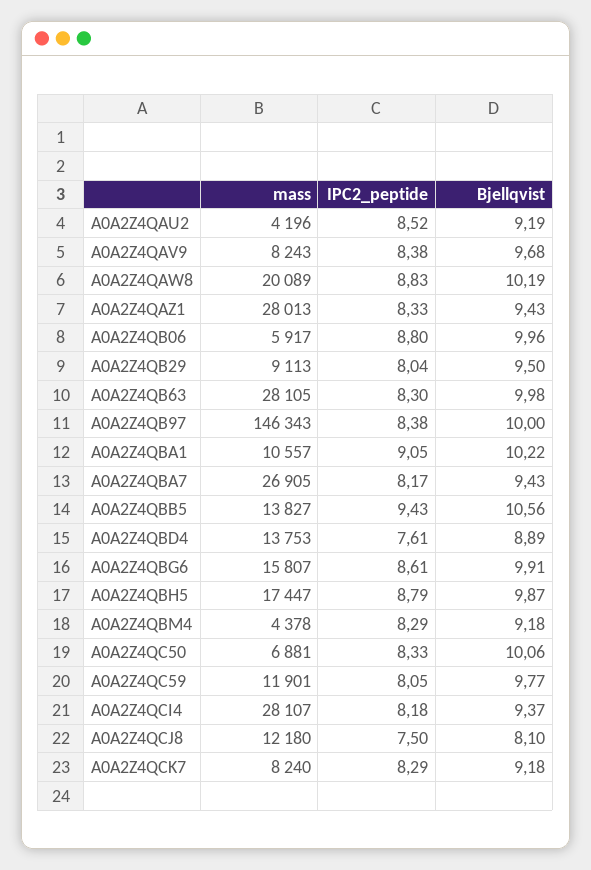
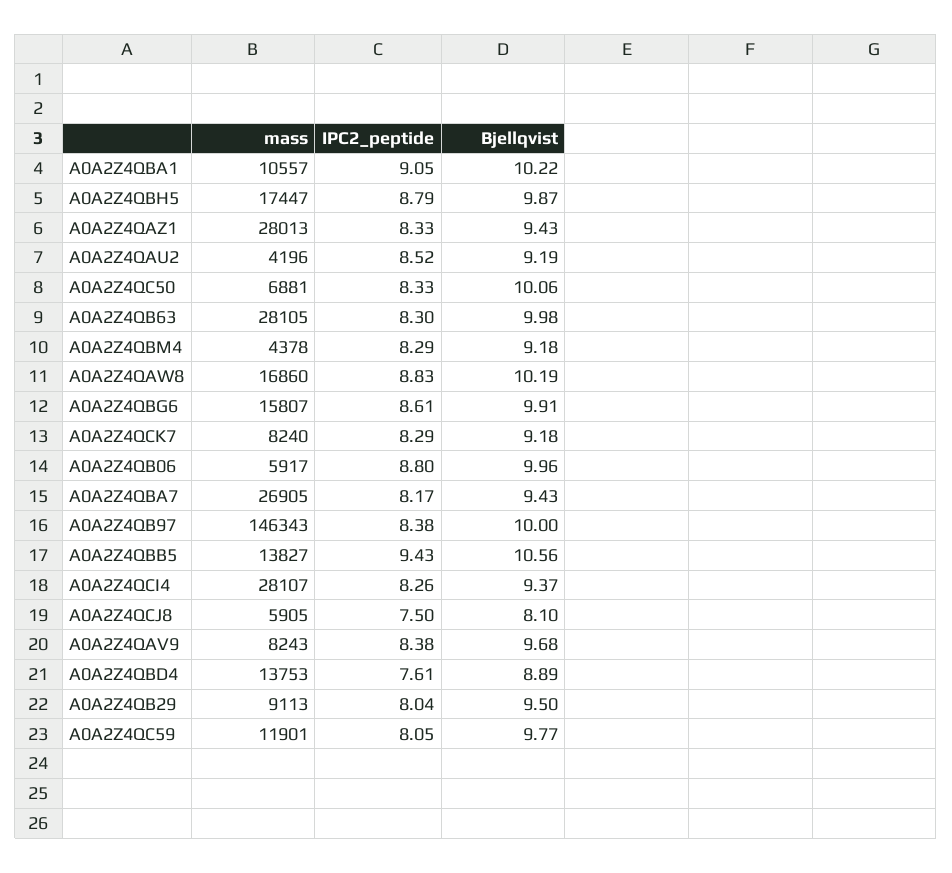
  {
    "mass": {
      "A0A2Z4QAU2": 4196,
      "A0A2Z4QAV9": 8243,
-     "A0A2Z4QAW8": 20089,
+     "A0A2Z4QAW8": 16860,
      "A0A2Z4QAZ1": 28013,
      "A0A2Z4QB06": 5917,
      "A0A2Z4QB29": 9113,
      "A0A2Z4QB63": 28105,
      "A0A2Z4QB97": 146343,
      "A0A2Z4QBA1": 10557,
      "A0A2Z4QBA7": 26905,
      "A0A2Z4QBB5": 13827,
      "A0A2Z4QBD4": 13753,
      "A0A2Z4QBG6": 15807,
      "A0A2Z4QBH5": 17447,
      "A0A2Z4QBM4": 4378,
      "A0A2Z4QC50": 6881,
      "A0A2Z4QC59": 11901,
      "A0A2Z4QCI4": 28107,
-     "A0A2Z4QCJ8": 12180,
+     "A0A2Z4QCJ8": 5905,
      "A0A2Z4QCK7": 8240
    },
    "IPC2_peptide": {
      "A0A2Z4QAU2": 8.52,
      "A0A2Z4QAV9": 8.38,
      "A0A2Z4QAW8": 8.83,
      "A0A2Z4QAZ1": 8.33,
      "A0A2Z4QB06": 8.8,
      "A0A2Z4QB29": 8.04,
      "A0A2Z4QB63": 8.3,
      "A0A2Z4QB97": 8.38,
      "A0A2Z4QBA1": 9.05,
      "A0A2Z4QBA7": 8.17,
      "A0A2Z4QBB5": 9.43,
      "A0A2Z4QBD4": 7.61,
      "A0A2Z4QBG6": 8.61,
      "A0A2Z4QBH5": 8.79,
      "A0A2Z4QBM4": 8.29,
      "A0A2Z4QC50": 8.33,
      "A0A2Z4QC59": 8.05,
-     "A0A2Z4QCI4": 8.18,
+     "A0A2Z4QCI4": 8.26,
      "A0A2Z4QCJ8": 7.5,
      "A0A2Z4QCK7": 8.29
    },
    "Bjellqvist": {
      "A0A2Z4QAU2": 9.19,
      "A0A2Z4QAV9": 9.68,
      "A0A2Z4QAW8": 10.19,
      "A0A2Z4QAZ1": 9.43,
      "A0A2Z4QB06": 9.96,
      "A0A2Z4QB29": 9.5,
      "A0A2Z4QB63": 9.98,
      "A0A2Z4QB97": 10,
      "A0A2Z4QBA1": 10.22,
      "A0A2Z4QBA7": 9.43,
      "A0A2Z4QBB5": 10.56,
      "A0A2Z4QBD4": 8.89,
      "A0A2Z4QBG6": 9.91,
      "A0A2Z4QBH5": 9.87,
      "A0A2Z4QBM4": 9.18,
      "A0A2Z4QC50": 10.06,
      "A0A2Z4QC59": 9.77,
      "A0A2Z4QCI4": 9.37,
      "A0A2Z4QCJ8": 8.1,
      "A0A2Z4QCK7": 9.18
    }
  }

